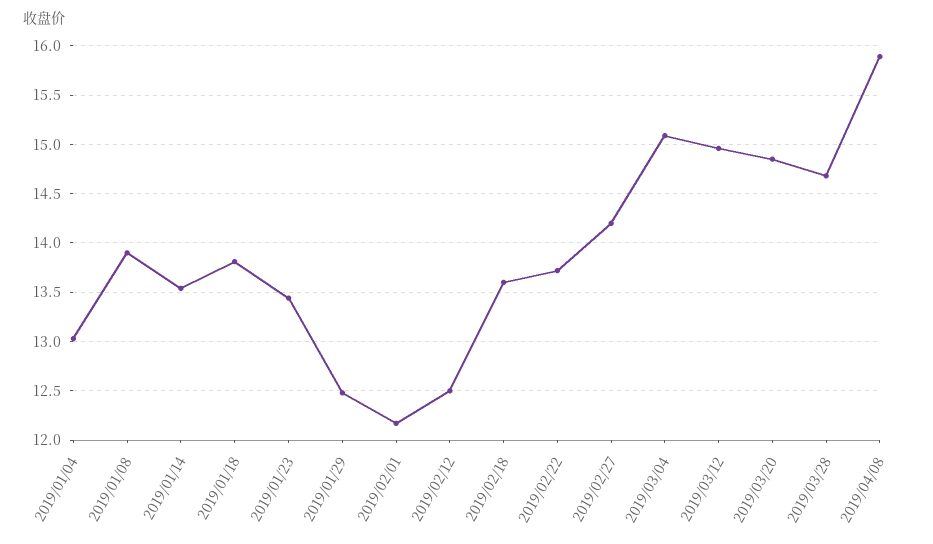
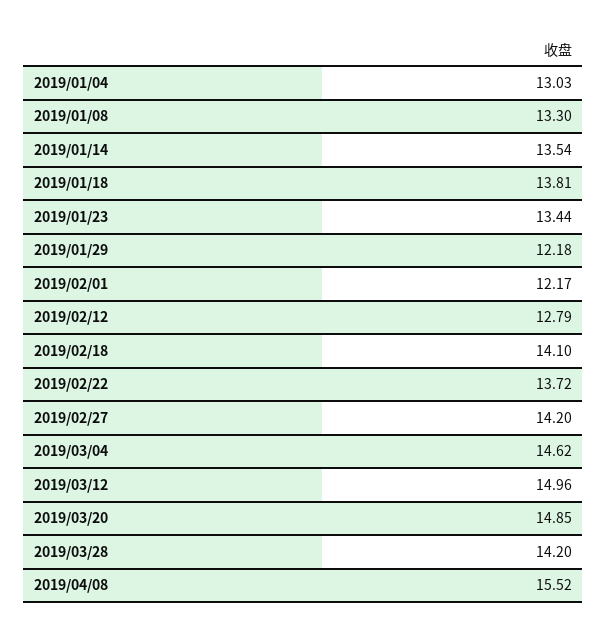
  {
    "2019/01/04": 13.03,
-   "2019/01/08": 13.9,
+   "2019/01/08": 13.3,
    "2019/01/14": 13.54,
    "2019/01/18": 13.81,
    "2019/01/23": 13.44,
-   "2019/01/29": 12.5,
+   "2019/01/29": 12.18,
    "2019/02/01": 12.17,
-   "2019/02/12": 12.5,
+   "2019/02/12": 12.79,
-   "2019/02/18": 13.6,
+   "2019/02/18": 14.1,
    "2019/02/22": 13.72,
    "2019/02/27": 14.2,
-   "2019/03/04": 15.1,
+   "2019/03/04": 14.62,
    "2019/03/12": 14.96,
    "2019/03/20": 14.85,
-   "2019/03/28": 14.7,
+   "2019/03/28": 14.2,
-   "2019/04/08": 15.9
+   "2019/04/08": 15.52
  }

